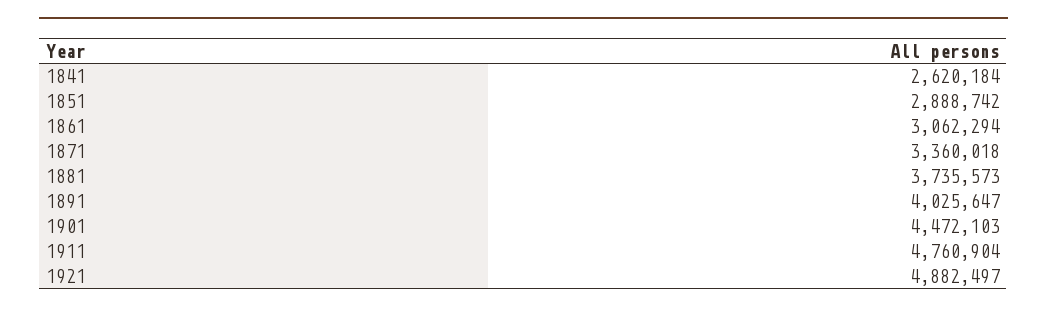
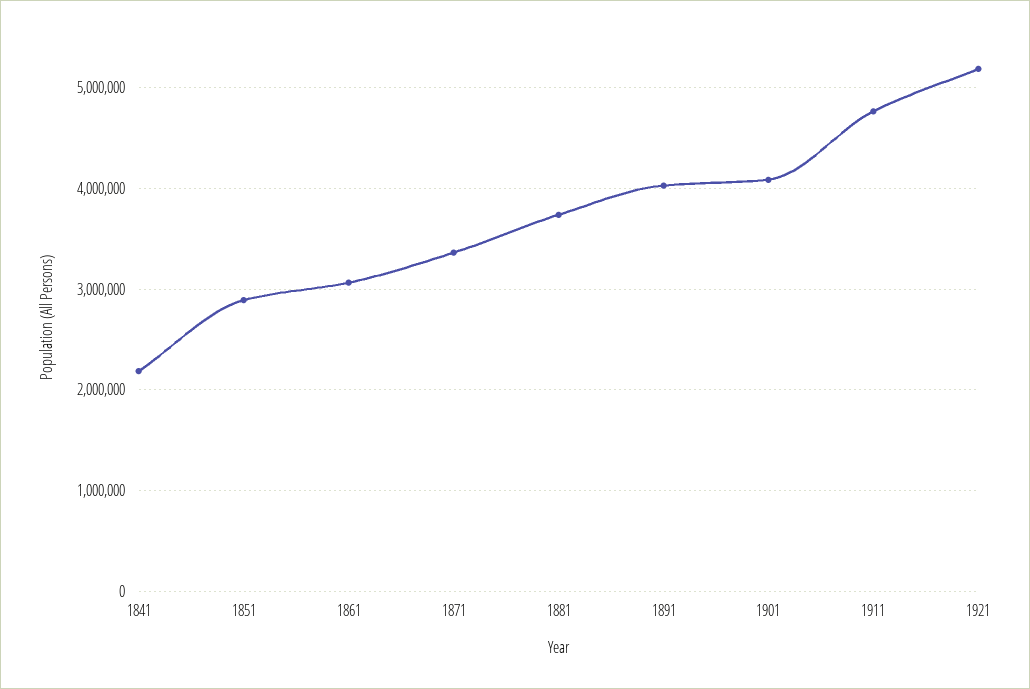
  {
-   "1841": 2620184,
+   "1841": 2200000,
    "1851": 2888742,
    "1861": 3062294,
    "1871": 3360018,
    "1881": 3735573,
    "1891": 4025647,
-   "1901": 4472103,
+   "1901": 4100000,
    "1911": 4760904,
-   "1921": 4882497
+   "1921": 5200000
  }

